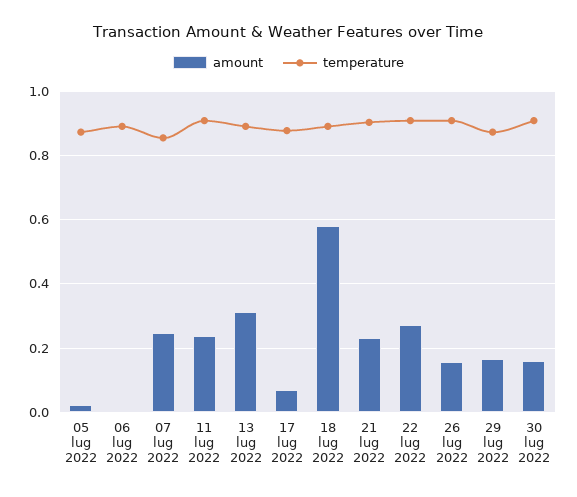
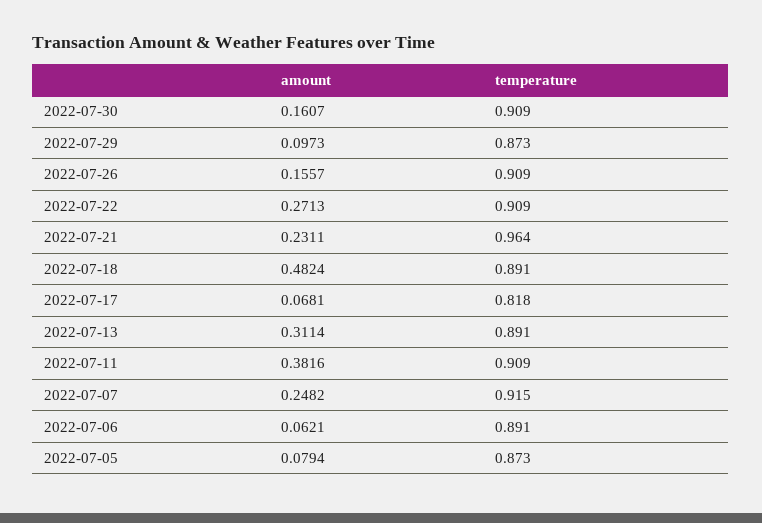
  {
    "amount": {
-     "05 lug 2022": 0.02,
+     "05 lug 2022": 0.0794,
-     "06 lug 2022": 0,
+     "06 lug 2022": 0.0621,
      "07 lug 2022": 0.2482,
-     "11 lug 2022": 0.24,
+     "11 lug 2022": 0.3816,
      "13 lug 2022": 0.3114,
      "17 lug 2022": 0.0681,
-     "18 lug 2022": 0.58,
+     "18 lug 2022": 0.4824,
      "21 lug 2022": 0.2311,
      "22 lug 2022": 0.2713,
      "26 lug 2022": 0.1557,
-     "29 lug 2022": 0.16,
+     "29 lug 2022": 0.0973,
      "30 lug 2022": 0.1607
    },
    "temperature": {
      "05 lug 2022": 0.873,
      "06 lug 2022": 0.891,
-     "07 lug 2022": 0.86,
+     "07 lug 2022": 0.915,
      "11 lug 2022": 0.909,
      "13 lug 2022": 0.891,
-     "17 lug 2022": 0.88,
+     "17 lug 2022": 0.818,
      "18 lug 2022": 0.891,
-     "21 lug 2022": 0.9,
+     "21 lug 2022": 0.964,
      "22 lug 2022": 0.909,
      "26 lug 2022": 0.909,
      "29 lug 2022": 0.873,
      "30 lug 2022": 0.909
    }
  }

